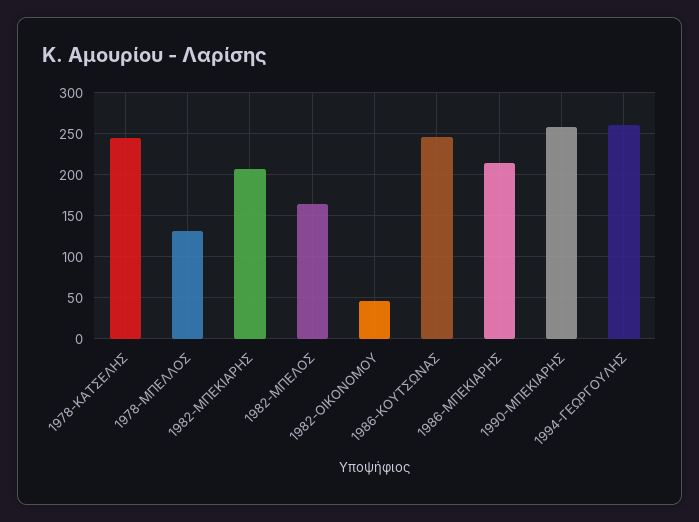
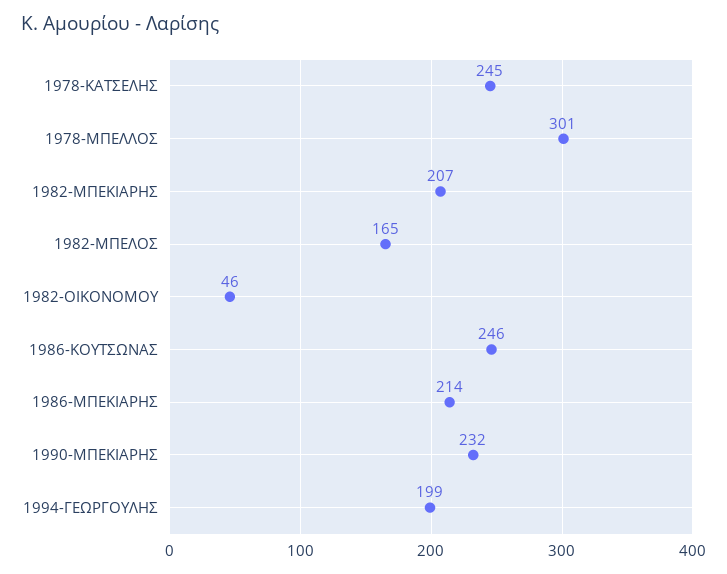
  {
    "1978-ΚΑΤΣΕΛΗΣ": 245,
-   "1978-ΜΠΕΛΛΟΣ": 130,
+   "1978-ΜΠΕΛΛΟΣ": 301,
    "1982-ΜΠΕΚΙΑΡΗΣ": 207,
    "1982-ΜΠΕΛΟΣ": 165,
    "1982-ΟΙΚΟΝΟΜΟΥ": 46,
    "1986-ΚΟΥΤΣΩΝΑΣ": 246,
    "1986-ΜΠΕΚΙΑΡΗΣ": 214,
-   "1990-ΜΠΕΚΙΑΡΗΣ": 260,
+   "1990-ΜΠΕΚΙΑΡΗΣ": 232,
-   "1994-ΓΕΩΡΓΟΥΛΗΣ": 260
+   "1994-ΓΕΩΡΓΟΥΛΗΣ": 199
  }

